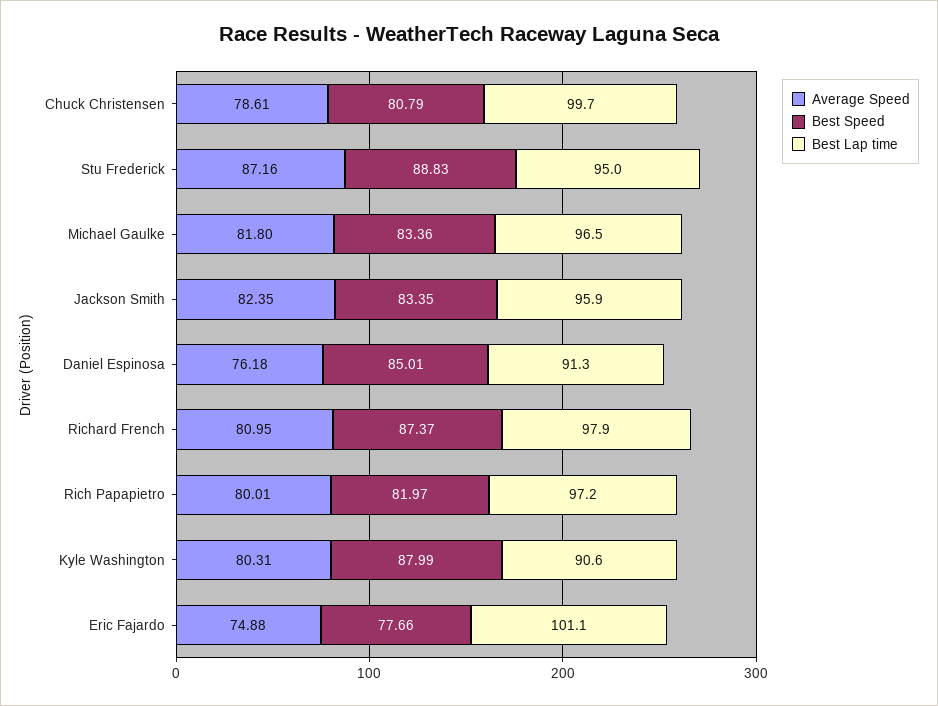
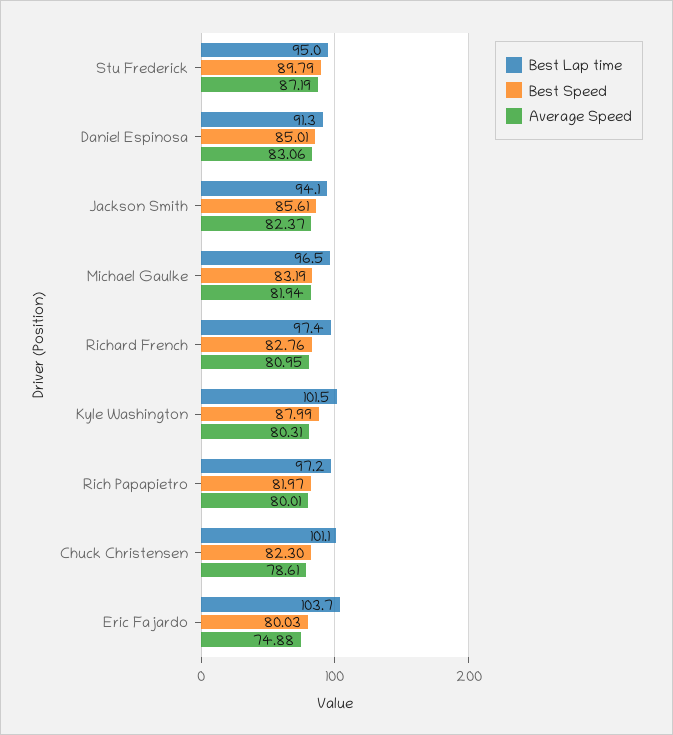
  {
    "Average Speed": {
      "Chuck Christensen": 78.61,
-     "Stu Frederick": 87.16,
+     "Stu Frederick": 87.19,
-     "Michael Gaulke": 81.8,
+     "Michael Gaulke": 81.94,
-     "Jackson Smith": 82.35,
+     "Jackson Smith": 82.37,
-     "Daniel Espinosa": 76.18,
+     "Daniel Espinosa": 83.06,
      "Richard French": 80.95,
      "Rich Papapietro": 80.01,
      "Kyle Washington": 80.31,
      "Eric Fajardo": 74.88
    },
    "Best Speed": {
-     "Chuck Christensen": 80.79,
+     "Chuck Christensen": 82.3,
-     "Stu Frederick": 88.83,
+     "Stu Frederick": 89.79,
-     "Michael Gaulke": 83.36,
+     "Michael Gaulke": 83.19,
-     "Jackson Smith": 83.35,
+     "Jackson Smith": 85.61,
      "Daniel Espinosa": 85.01,
-     "Richard French": 87.37,
+     "Richard French": 82.76,
      "Rich Papapietro": 81.97,
      "Kyle Washington": 87.99,
-     "Eric Fajardo": 77.66
+     "Eric Fajardo": 80.03
    },
    "Best Lap time": {
-     "Chuck Christensen": 99.7,
+     "Chuck Christensen": 101.1,
      "Stu Frederick": 95,
      "Michael Gaulke": 96.5,
-     "Jackson Smith": 95.9,
+     "Jackson Smith": 94.1,
      "Daniel Espinosa": 91.3,
-     "Richard French": 97.9,
+     "Richard French": 97.4,
      "Rich Papapietro": 97.2,
-     "Kyle Washington": 90.6,
+     "Kyle Washington": 101.5,
-     "Eric Fajardo": 101.1
+     "Eric Fajardo": 103.7
    }
  }

